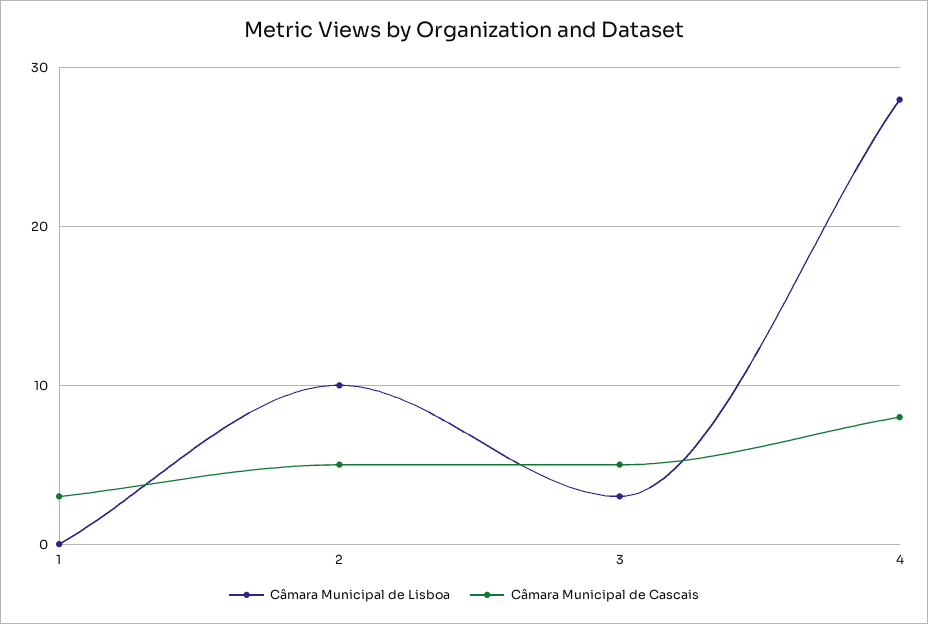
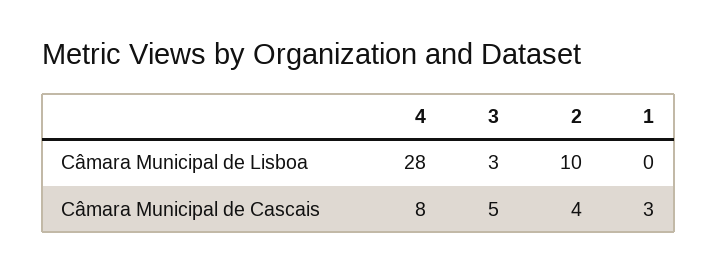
  {
    "Câmara Municipal de Lisboa": {
      "1": 0,
      "2": 10,
      "3": 3,
      "4": 28
    },
    "Câmara Municipal de Cascais": {
      "1": 3,
-     "2": 5,
+     "2": 4,
      "3": 5,
      "4": 8
    }
  }

